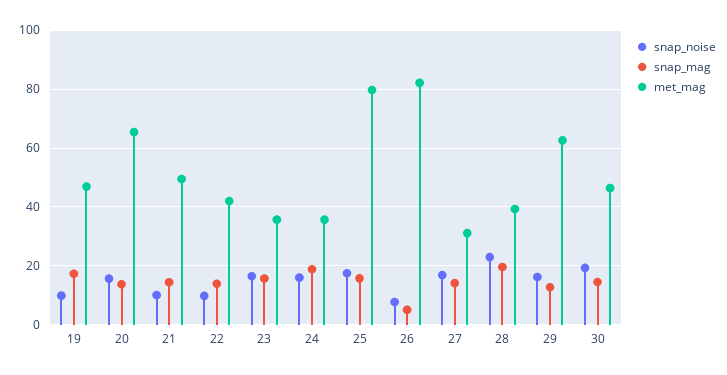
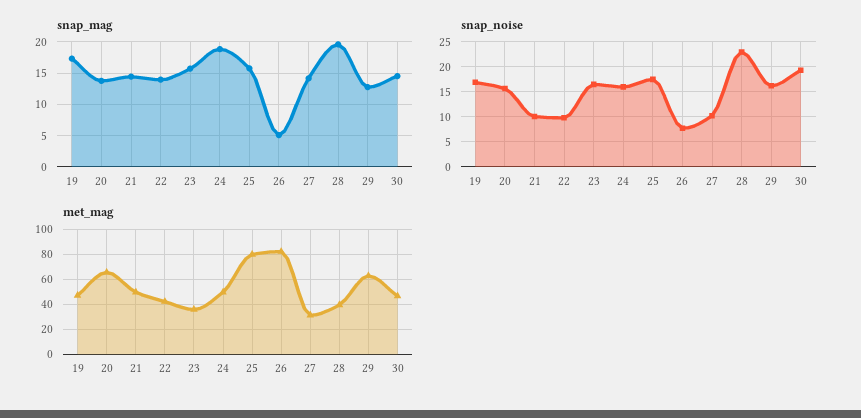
  {
    "snap_noise": {
-     "19": 10,
+     "19": 17.5,
      "20": 15,
      "21": 10,
      "22": 10,
      "23": 17.5,
      "24": 15,
      "25": 17.5,
      "26": 7.5,
-     "27": 17.5,
+     "27": 10,
      "28": 22.5,
      "29": 15,
      "30": 20
    },
    "snap_mag": {
      "19": 17,
      "20": 14,
      "21": 14,
      "22": 14,
      "23": 16,
      "24": 19,
      "25": 16,
      "26": 5,
      "27": 14,
      "28": 20,
      "29": 13,
      "30": 15
    },
    "met_mag": {
      "19": 47.5,
      "20": 65,
      "21": 50,
      "22": 42.5,
      "23": 35,
-     "24": 35,
+     "24": 50,
      "25": 80,
      "26": 82.5,
      "27": 30,
      "28": 40,
      "29": 62.5,
      "30": 47.5
    }
  }

